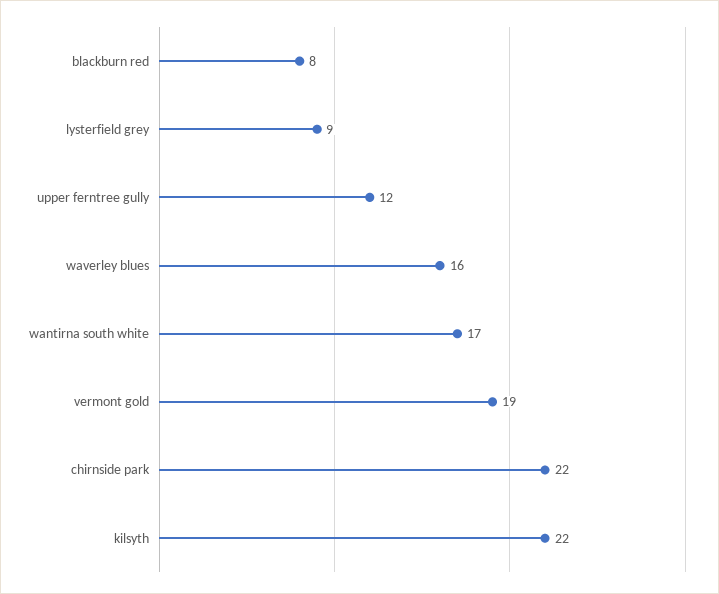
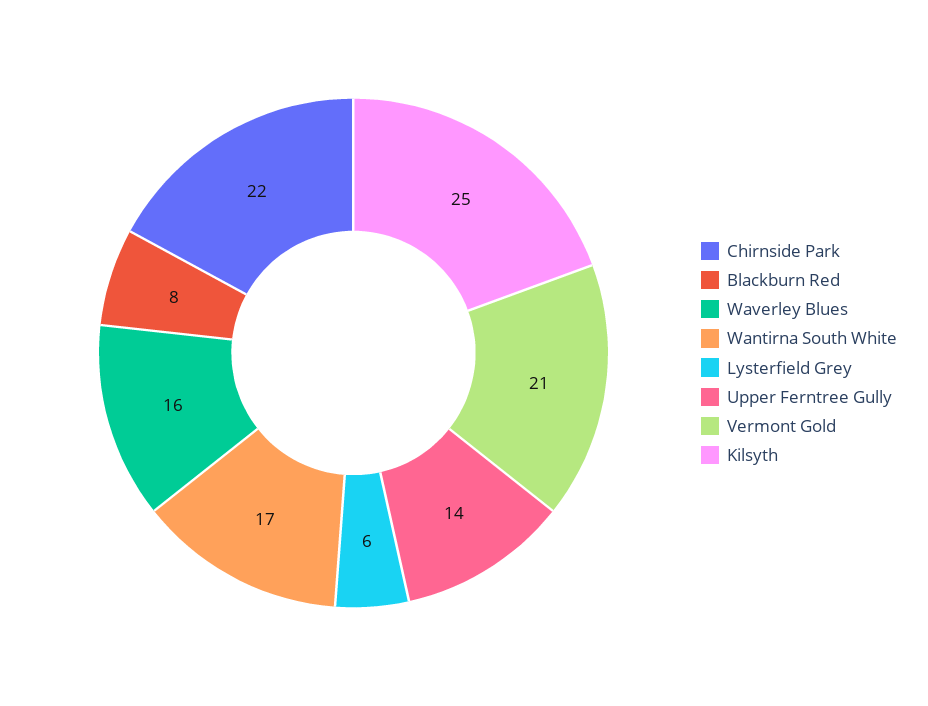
  {
    "blackburn red": 8,
-   "lysterfield grey": 9,
+   "lysterfield grey": 6,
-   "upper ferntree gully": 12,
+   "upper ferntree gully": 14,
    "waverley blues": 16,
    "wantirna south white": 17,
-   "vermont gold": 19,
+   "vermont gold": 21,
    "chirnside park": 22,
-   "kilsyth": 22
+   "kilsyth": 25
  }

